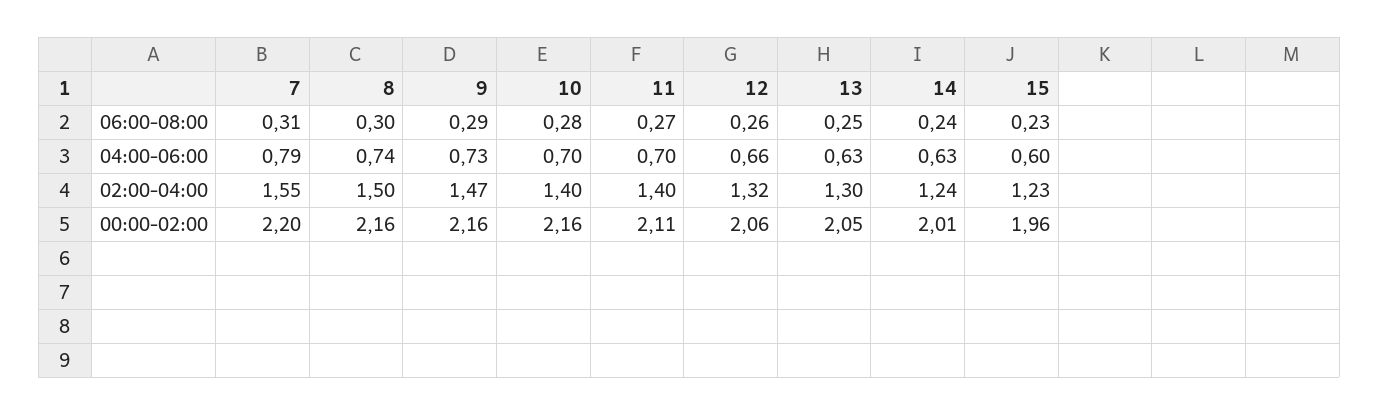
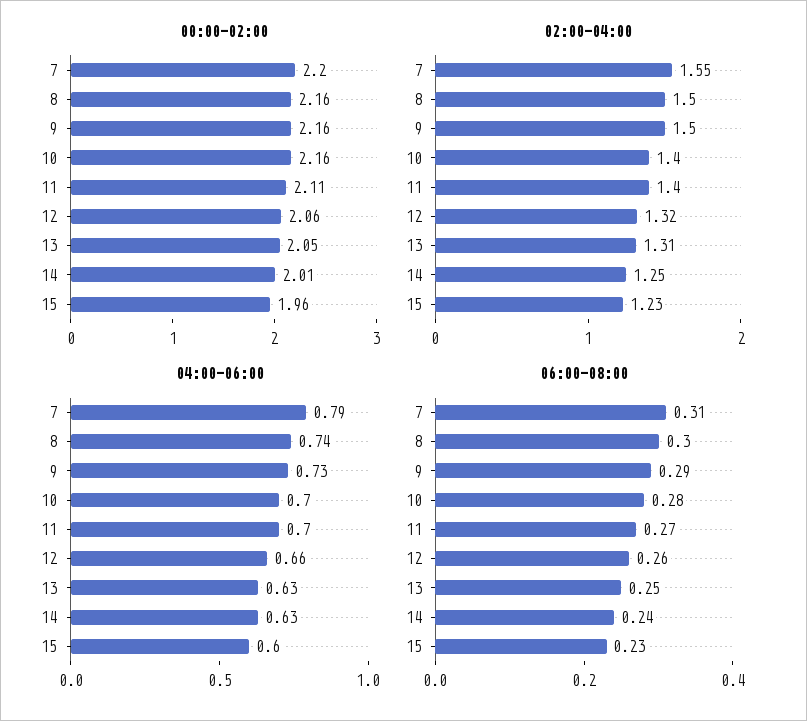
  {
    "06:00-08:00": {
      "7": 0.31,
      "8": 0.3,
      "9": 0.29,
      "10": 0.28,
      "11": 0.27,
      "12": 0.26,
      "13": 0.25,
      "14": 0.24,
      "15": 0.23
    },
    "04:00-06:00": {
      "7": 0.79,
      "8": 0.74,
      "9": 0.73,
      "10": 0.7,
      "11": 0.7,
      "12": 0.66,
      "13": 0.63,
      "14": 0.63,
      "15": 0.6
    },
    "02:00-04:00": {
      "7": 1.55,
      "8": 1.5,
-     "9": 1.47,
+     "9": 1.5,
      "10": 1.4,
      "11": 1.4,
      "12": 1.32,
-     "13": 1.3,
+     "13": 1.31,
-     "14": 1.24,
+     "14": 1.25,
      "15": 1.23
    },
    "00:00-02:00": {
      "7": 2.2,
      "8": 2.16,
      "9": 2.16,
      "10": 2.16,
      "11": 2.11,
      "12": 2.06,
      "13": 2.05,
      "14": 2.01,
      "15": 1.96
    }
  }

